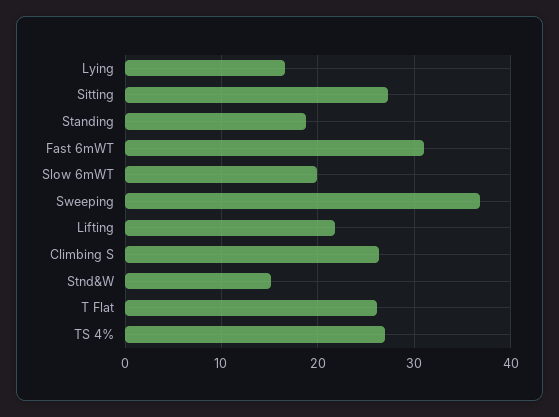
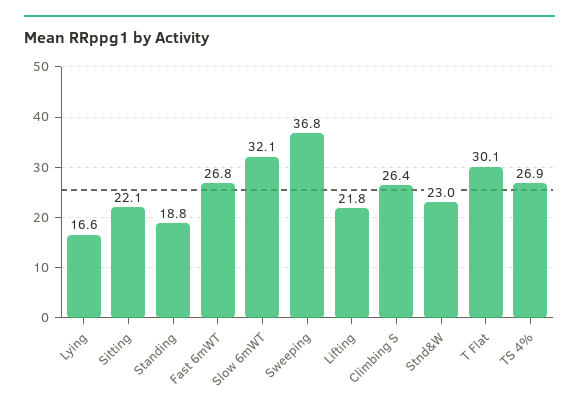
  {
    "Lying": 16.6,
-   "Sitting": 27,
+   "Sitting": 22.1,
    "Standing": 18.8,
-   "Fast 6mWT": 31,
+   "Fast 6mWT": 26.8,
-   "Slow 6mWT": 20,
+   "Slow 6mWT": 32.1,
    "Sweeping": 36.8,
    "Lifting": 21.8,
    "Climbing S": 26.4,
-   "Stnd&W": 15,
+   "Stnd&W": 23,
-   "T Flat": 26,
+   "T Flat": 30.1,
    "TS 4%": 26.9
  }

